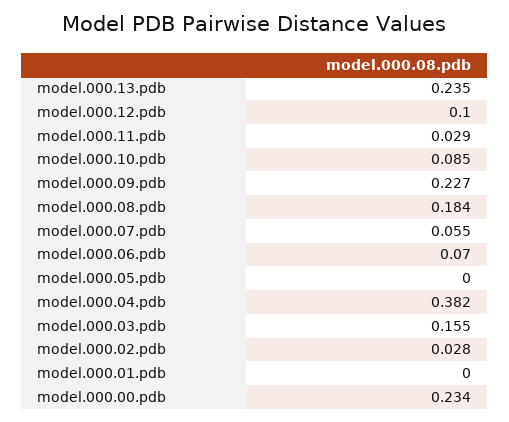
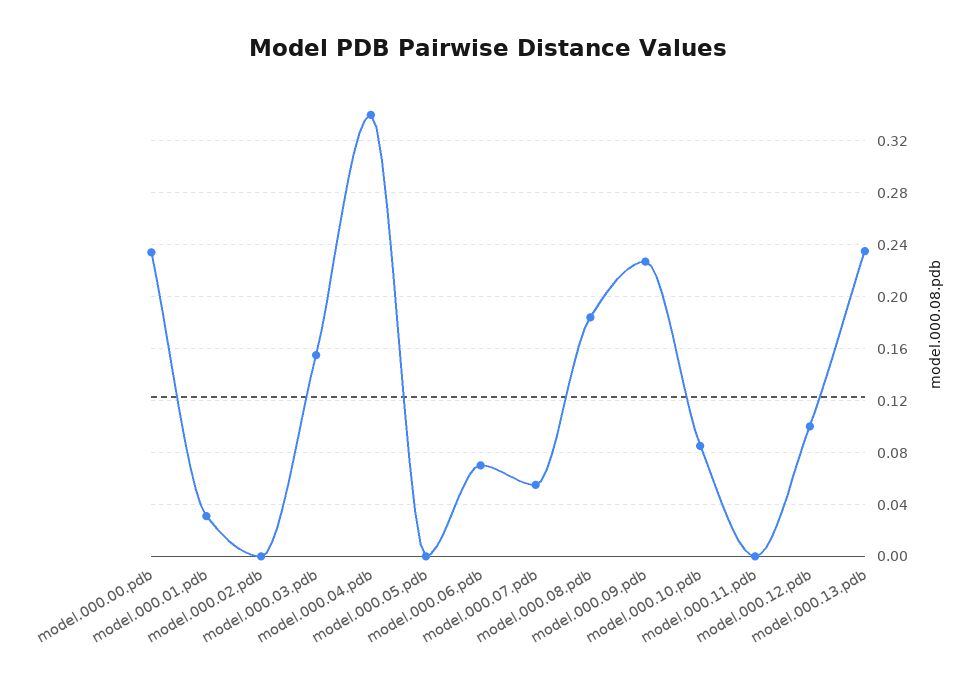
  {
    "model.000.13.pdb": 0.235,
    "model.000.12.pdb": 0.1,
-   "model.000.11.pdb": 0.029,
+   "model.000.11.pdb": 0,
    "model.000.10.pdb": 0.085,
    "model.000.09.pdb": 0.227,
    "model.000.08.pdb": 0.184,
    "model.000.07.pdb": 0.055,
    "model.000.06.pdb": 0.07,
    "model.000.05.pdb": 0,
-   "model.000.04.pdb": 0.382,
+   "model.000.04.pdb": 0.34,
    "model.000.03.pdb": 0.155,
-   "model.000.02.pdb": 0.028,
+   "model.000.02.pdb": 0,
-   "model.000.01.pdb": 0,
+   "model.000.01.pdb": 0.03,
    "model.000.00.pdb": 0.234
  }

